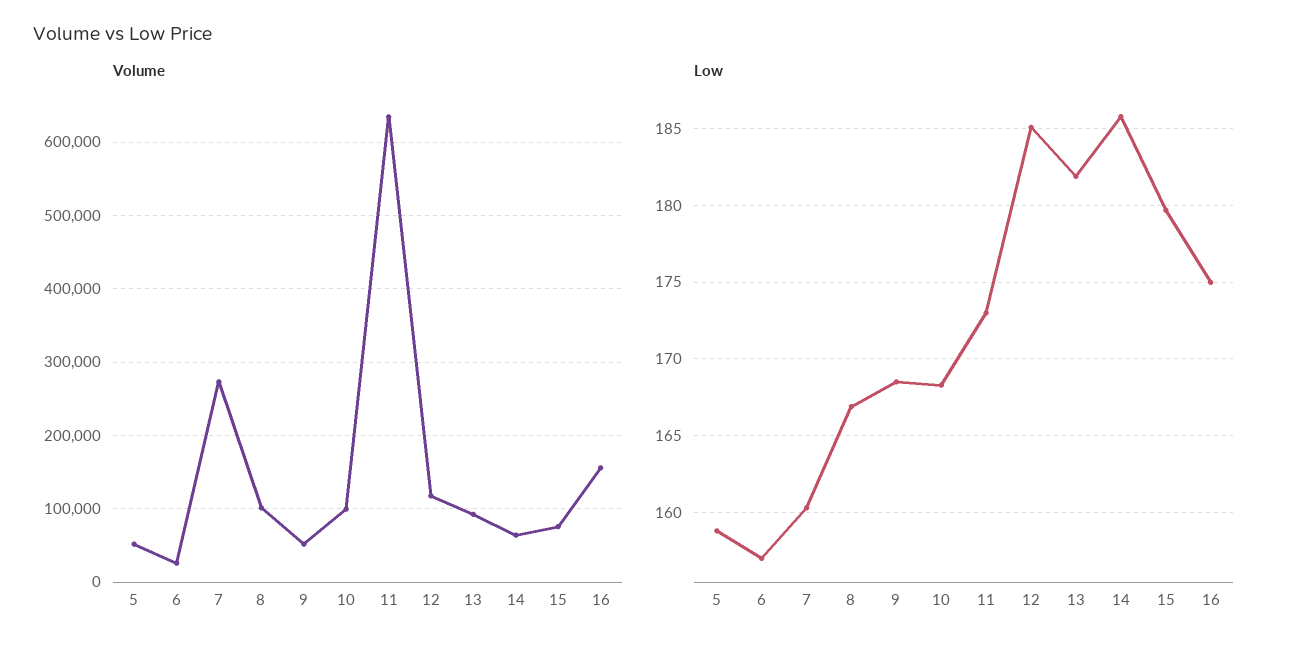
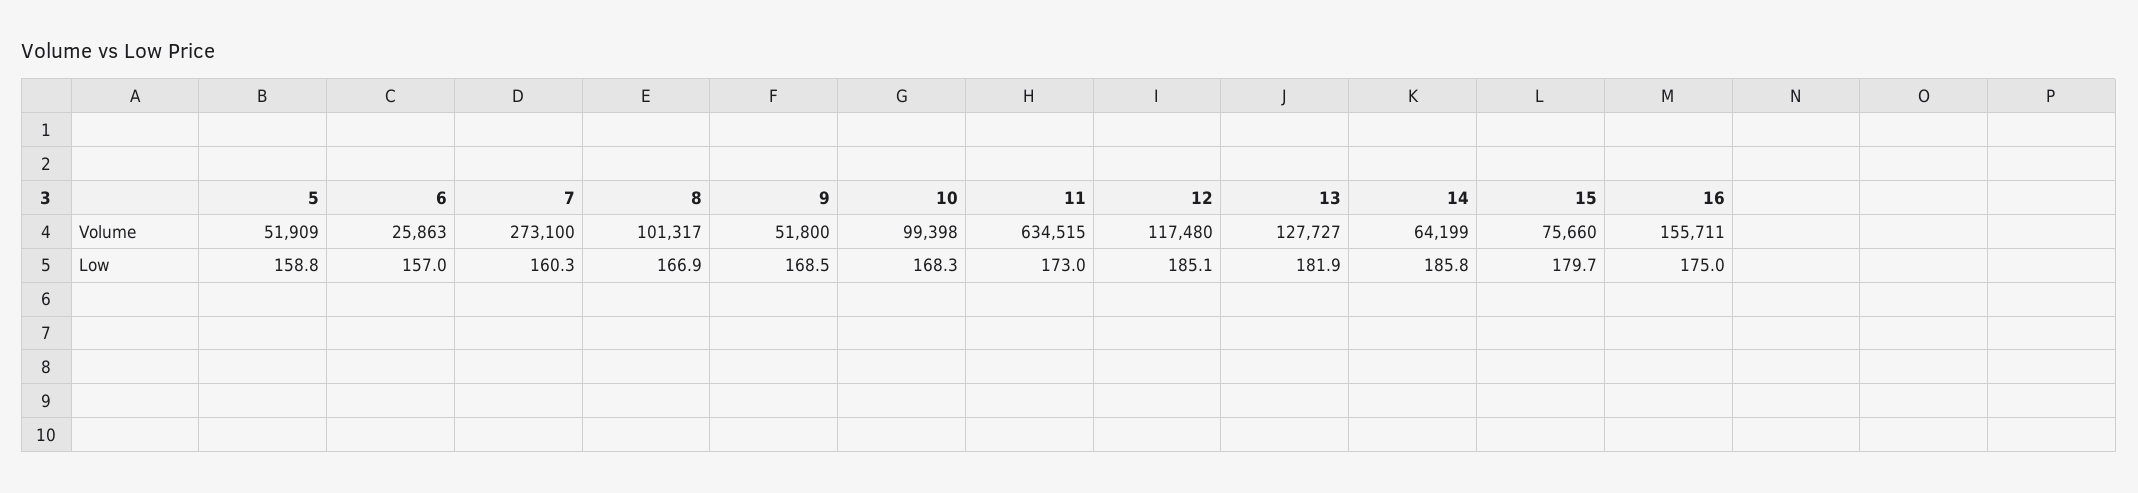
  {
    "Volume": {
      "5": 51909,
      "6": 25863,
      "7": 273100,
      "8": 101317,
      "9": 51800,
      "10": 99398,
      "11": 634515,
      "12": 117480,
-     "13": 90000,
+     "13": 127727,
      "14": 64199,
      "15": 75660,
      "16": 155711
    },
    "Low": {
      "5": 158.8,
      "6": 157,
      "7": 160.3,
      "8": 166.9,
      "9": 168.5,
      "10": 168.3,
      "11": 173,
      "12": 185.1,
      "13": 181.9,
      "14": 185.8,
      "15": 179.7,
      "16": 175
    }
  }

